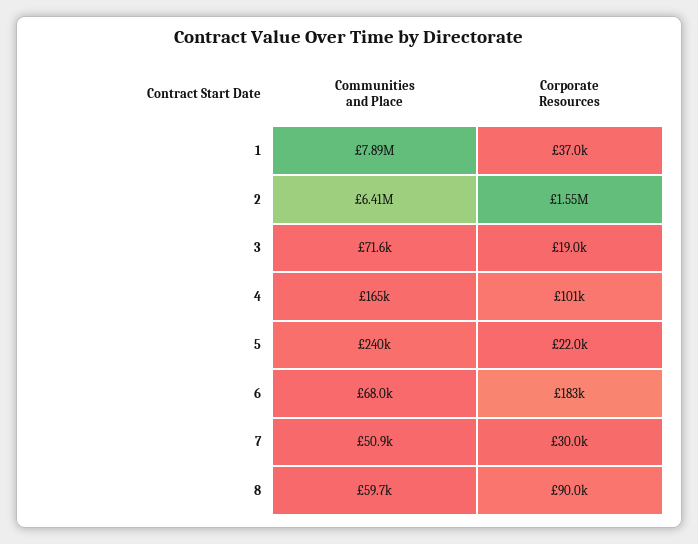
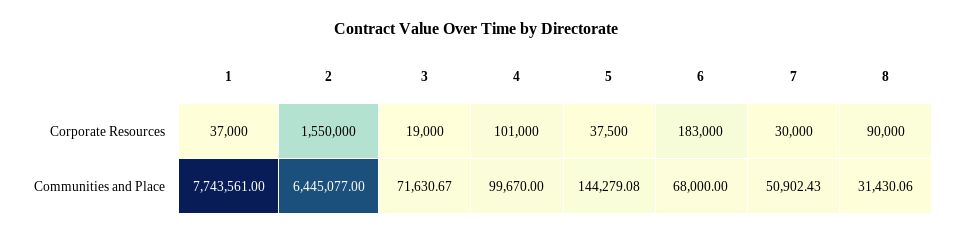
  {
    "Communities and Place": {
-     "1": 7890000,
+     "1": 7743561,
-     "2": 6410000,
+     "2": 6445077,
      "3": 71630.67,
-     "4": 165000,
+     "4": 99670,
-     "5": 240000,
+     "5": 144279.08,
      "6": 68000,
      "7": 50902.43,
-     "8": 59700
+     "8": 31430.06
    },
    "Corporate Resources": {
      "1": 37000,
      "2": 1550000,
      "3": 19000,
      "4": 101000,
-     "5": 22000,
+     "5": 37500,
      "6": 183000,
      "7": 30000,
      "8": 90000
    }
  }

